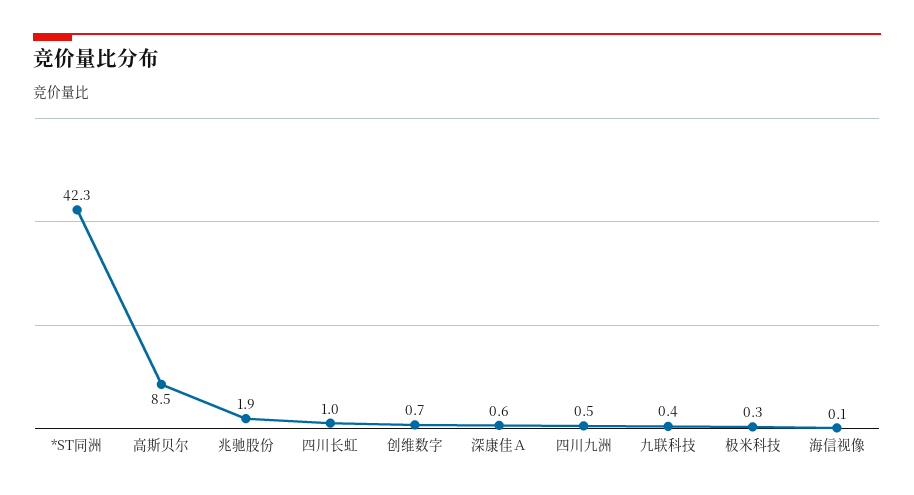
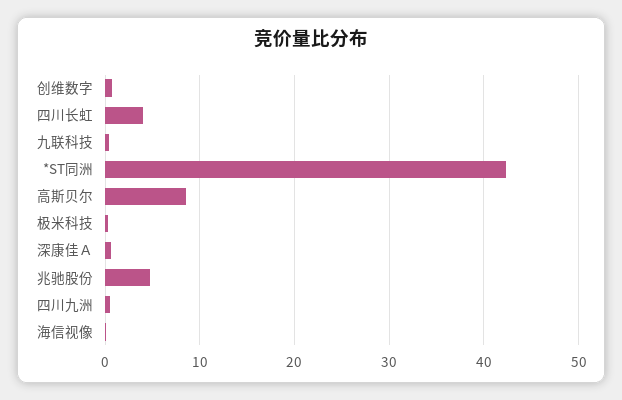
  {
    "*ST同洲": 42.3,
    "高斯贝尔": 8.5,
-   "兆驰股份": 1.9,
+   "兆驰股份": 5,
-   "四川长虹": 1,
+   "四川长虹": 4,
    "创维数字": 0.7,
    "深康佳Ａ": 0.6,
    "四川九洲": 0.5,
    "九联科技": 0.4,
    "极米科技": 0.3,
    "海信视像": 0.1
  }

